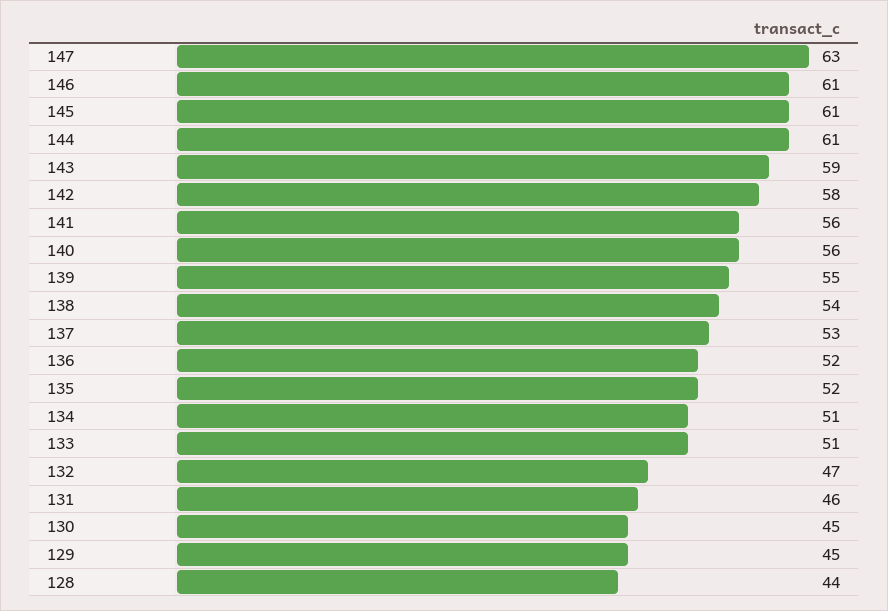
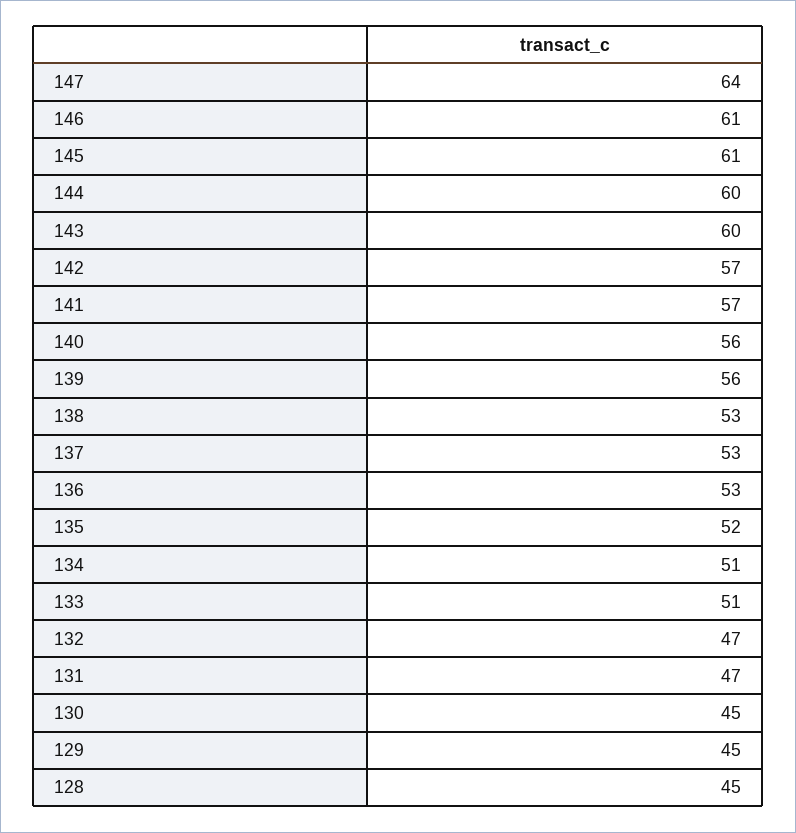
  {
-   "147": 63,
+   "147": 64,
    "146": 61,
    "145": 61,
-   "144": 61,
+   "144": 60,
-   "143": 59,
+   "143": 60,
-   "142": 58,
+   "142": 57,
-   "141": 56,
+   "141": 57,
    "140": 56,
-   "139": 55,
+   "139": 56,
-   "138": 54,
+   "138": 53,
    "137": 53,
-   "136": 52,
+   "136": 53,
    "135": 52,
    "134": 51,
    "133": 51,
    "132": 47,
-   "131": 46,
+   "131": 47,
    "130": 45,
    "129": 45,
-   "128": 44
+   "128": 45
  }

